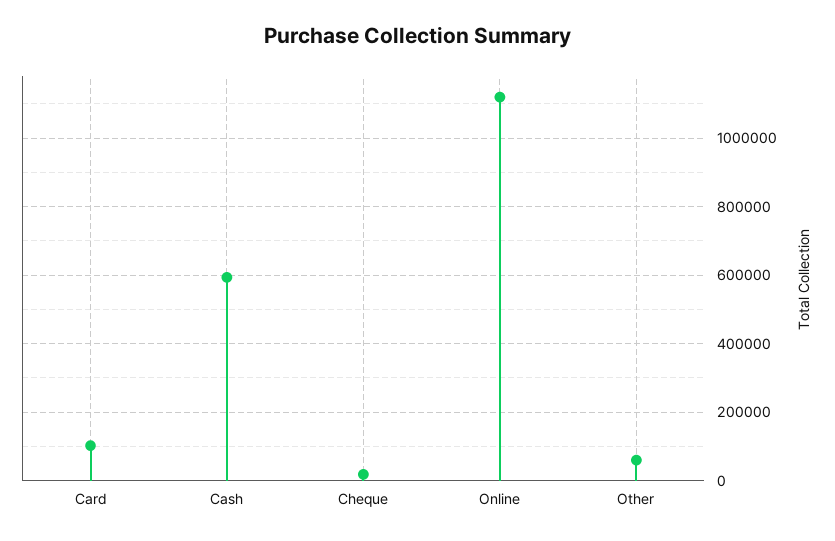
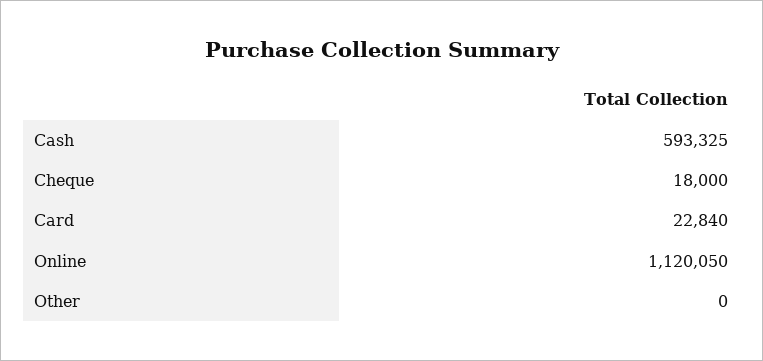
  {
-   "Card": 100000,
+   "Card": 22840,
    "Cash": 593325,
    "Cheque": 18000,
    "Online": 1120050,
-   "Other": 60000
+   "Other": 0
  }

